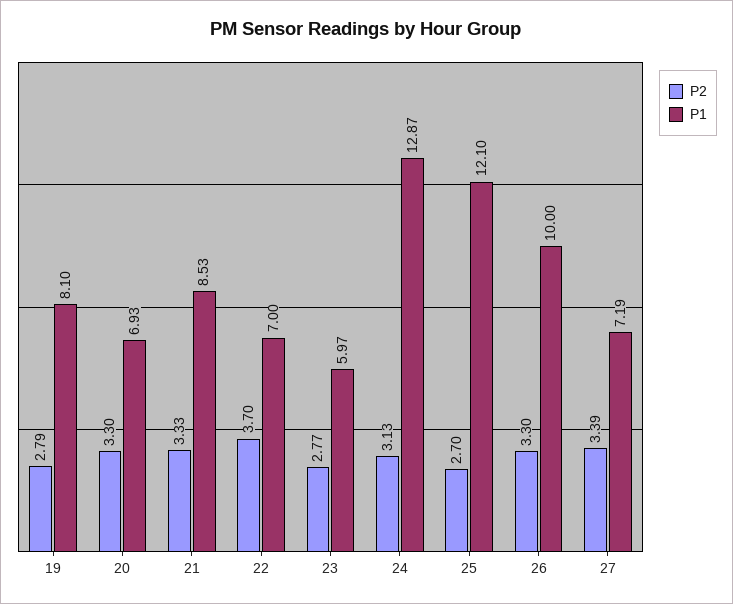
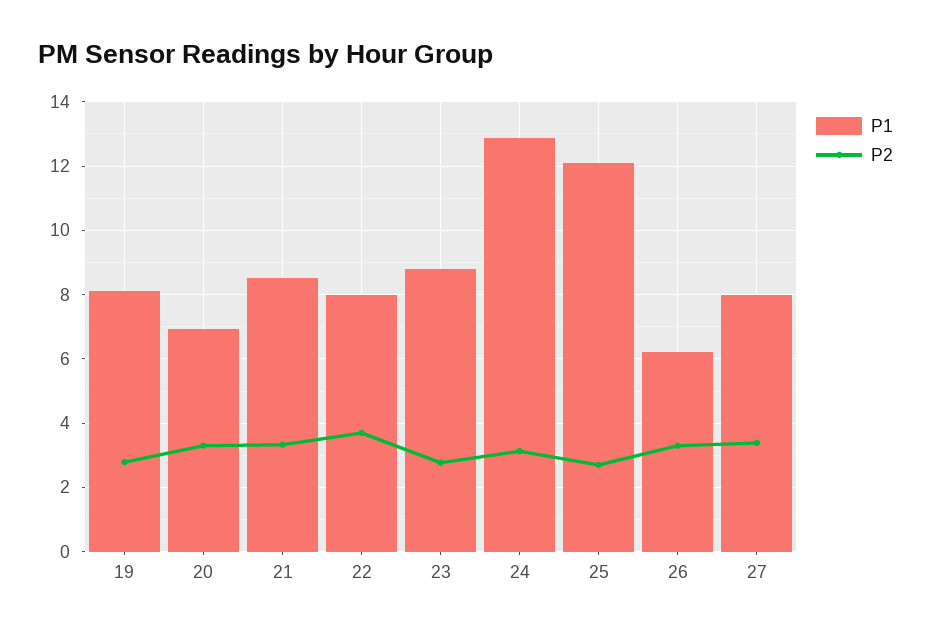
  {
    "P2": {
      "19": 2.79,
      "20": 3.3,
      "21": 3.33,
      "22": 3.7,
      "23": 2.77,
      "24": 3.13,
      "25": 2.7,
      "26": 3.3,
      "27": 3.39
    },
    "P1": {
      "19": 8.1,
      "20": 6.93,
      "21": 8.53,
-     "22": 7,
+     "22": 8,
-     "23": 5.97,
+     "23": 8.8,
      "24": 12.87,
      "25": 12.1,
-     "26": 10,
+     "26": 6.2,
-     "27": 7.19
+     "27": 8
    }
  }

